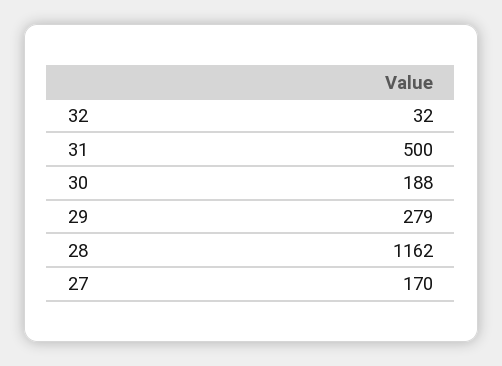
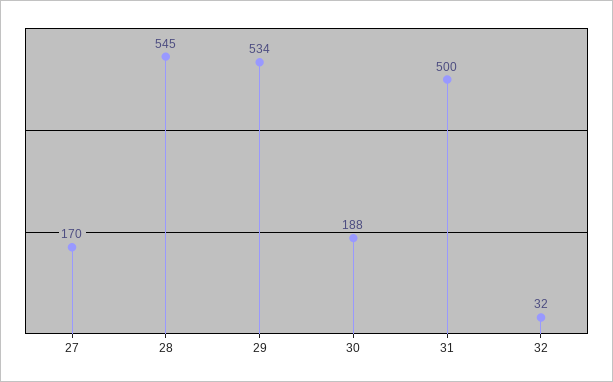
  {
    "32": 32,
    "31": 500,
    "30": 188,
-   "29": 279,
+   "29": 534,
-   "28": 1162,
+   "28": 545,
    "27": 170
  }

